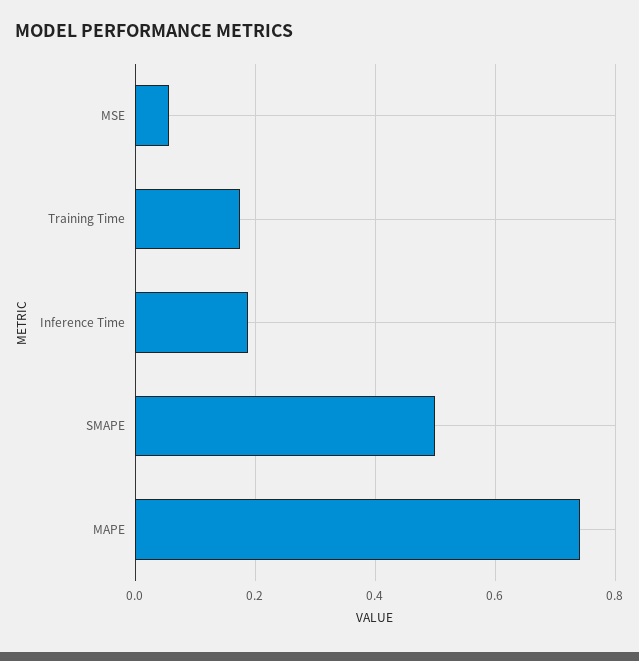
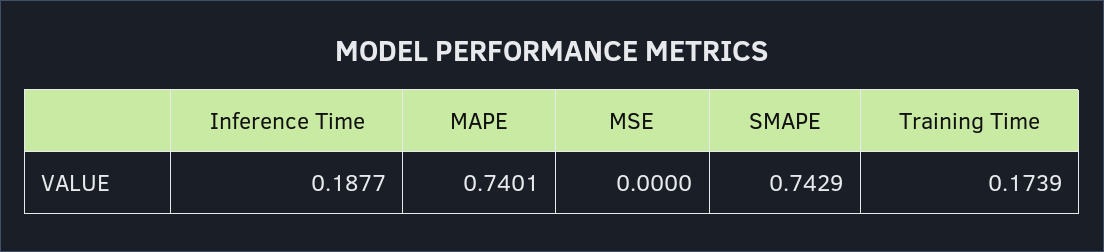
  {
-   "MSE": 0.06,
+   "MSE": 0,
    "Training Time": 0.1739,
    "Inference Time": 0.1877,
-   "SMAPE": 0.5,
+   "SMAPE": 0.7429,
    "MAPE": 0.7401
  }

